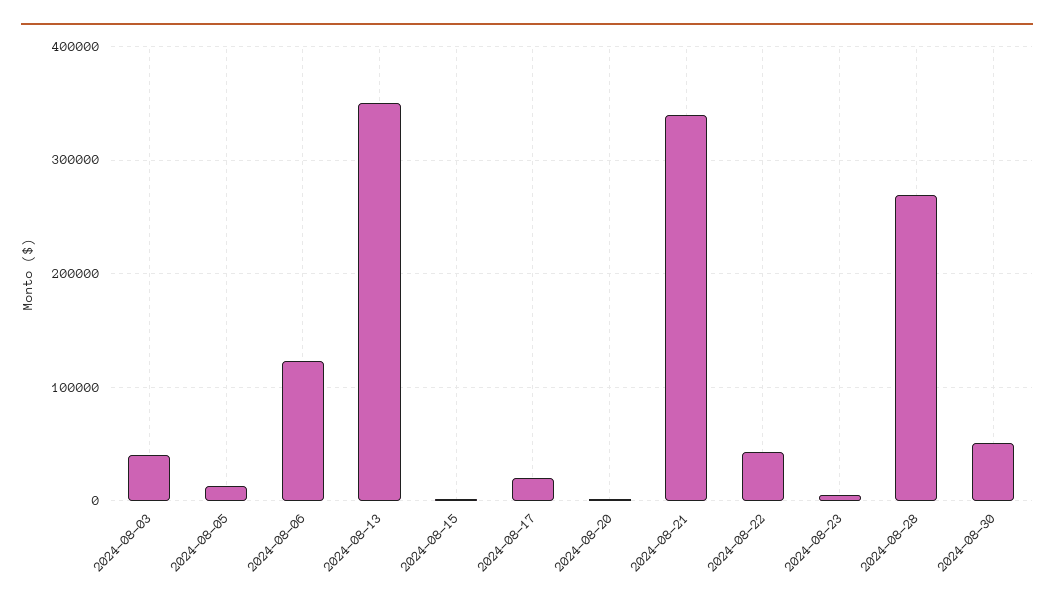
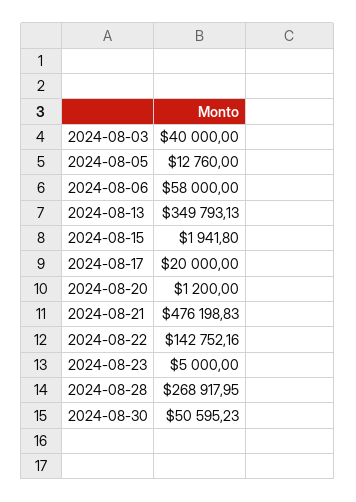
  {
    "2024-08-03": 40000,
    "2024-08-05": 12760,
-   "2024-08-06": 120000,
+   "2024-08-06": 58000,
    "2024-08-13": 349793.13,
    "2024-08-15": 1941.8,
    "2024-08-17": 20000,
    "2024-08-20": 1200,
-   "2024-08-21": 340000,
+   "2024-08-21": 476198.83,
-   "2024-08-22": 40000,
+   "2024-08-22": 142752.16,
    "2024-08-23": 5000,
    "2024-08-28": 268917.95,
    "2024-08-30": 50595.23
  }

